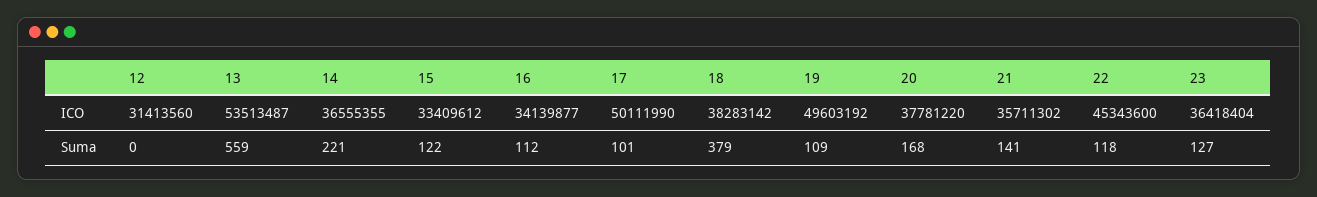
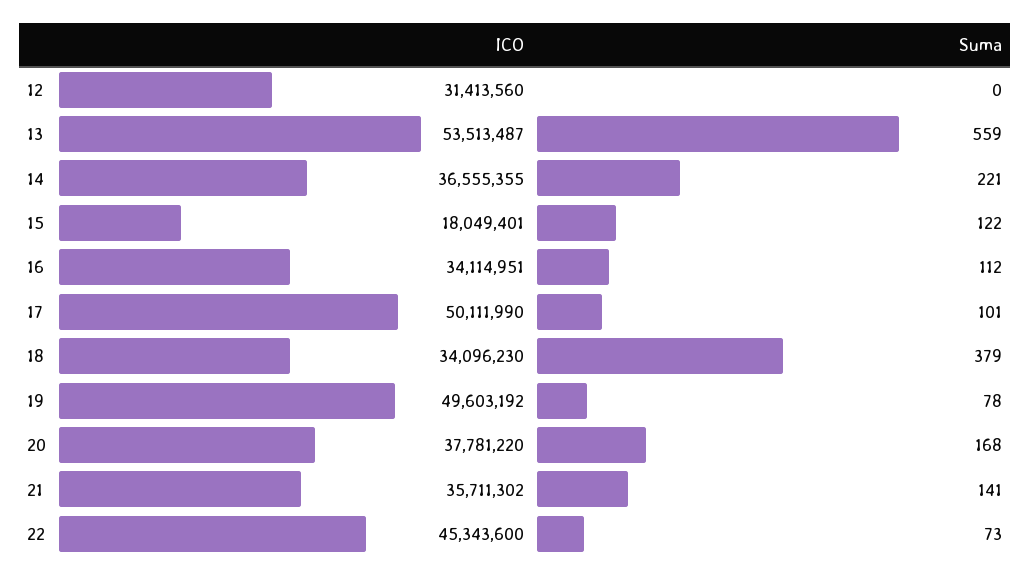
  {
    "12": {
      "ICO": 31413560,
      "Suma": 0
    },
    "13": {
      "ICO": 53513487,
      "Suma": 559
    },
    "14": {
      "ICO": 36555355,
      "Suma": 221
    },
    "15": {
-     "ICO": 33409612,
+     "ICO": 18049401,
      "Suma": 122
    },
    "16": {
-     "ICO": 34139877,
+     "ICO": 34114951,
      "Suma": 112
    },
    "17": {
      "ICO": 50111990,
      "Suma": 101
    },
    "18": {
-     "ICO": 38283142,
+     "ICO": 34096230,
      "Suma": 379
    },
    "19": {
      "ICO": 49603192,
-     "Suma": 109
+     "Suma": 78
    },
    "20": {
      "ICO": 37781220,
      "Suma": 168
    },
    "21": {
      "ICO": 35711302,
      "Suma": 141
    },
    "22": {
      "ICO": 45343600,
-     "Suma": 118
+     "Suma": 73
-   },
+   }
-   "23": {
-     "ICO": 36418404,
-     "Suma": 127
-   }
  }

